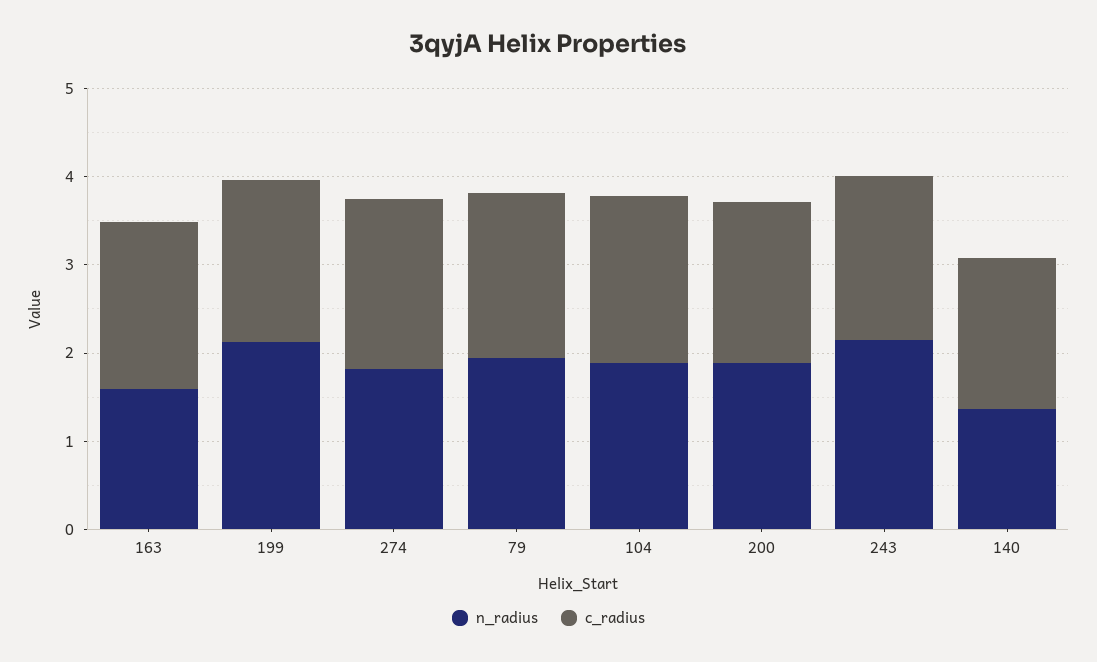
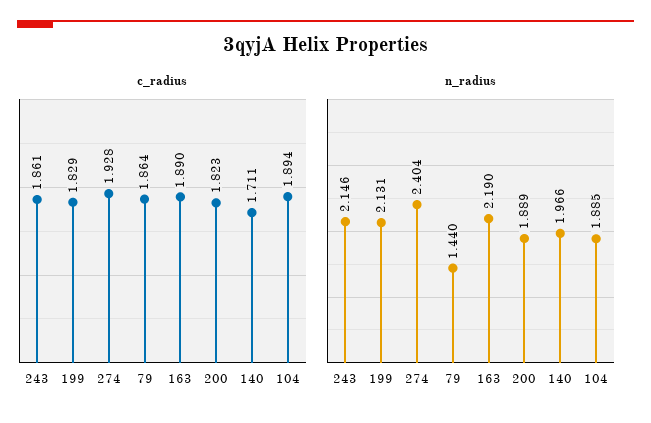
  {
    "n_radius": {
-     "163": 1.6,
+     "163": 2.19,
      "199": 2.131,
-     "274": 1.8,
+     "274": 2.404,
-     "79": 2,
+     "79": 1.44,
      "104": 1.885,
      "200": 1.889,
      "243": 2.146,
-     "140": 1.4
+     "140": 1.966
    },
    "c_radius": {
      "163": 1.89,
      "199": 1.829,
      "274": 1.928,
      "79": 1.864,
      "104": 1.894,
      "200": 1.823,
      "243": 1.861,
      "140": 1.711
    }
  }

